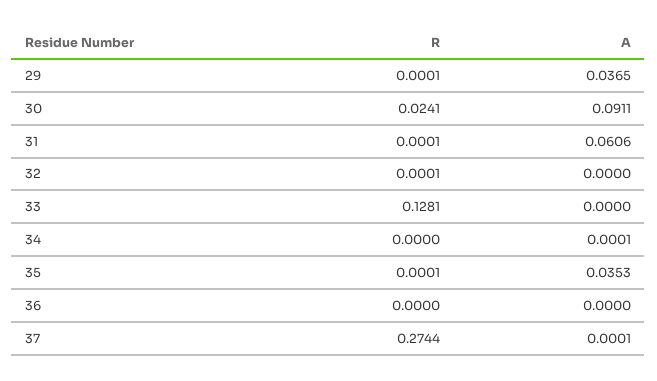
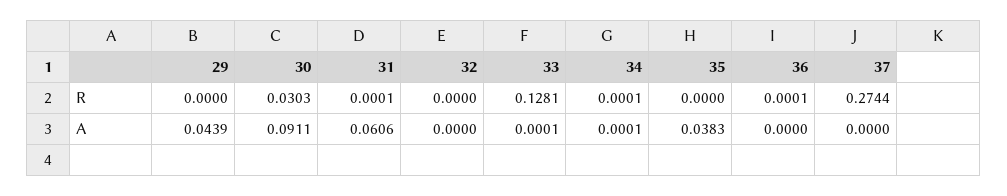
  {
    "R": {
-     "29": 0.0001,
+     "29": 0,
-     "30": 0.0241,
+     "30": 0.0303,
      "31": 0.0001,
-     "32": 0.0001,
+     "32": 0,
      "33": 0.1281,
-     "34": 0,
+     "34": 0.0001,
-     "35": 0.0001,
+     "35": 0,
-     "36": 0,
+     "36": 0.0001,
      "37": 0.2744
    },
    "A": {
-     "29": 0.0365,
+     "29": 0.0439,
      "30": 0.0911,
      "31": 0.0606,
      "32": 0,
-     "33": 0,
+     "33": 0.0001,
      "34": 0.0001,
-     "35": 0.0353,
+     "35": 0.0383,
      "36": 0,
-     "37": 0.0001
+     "37": 0
    }
  }

